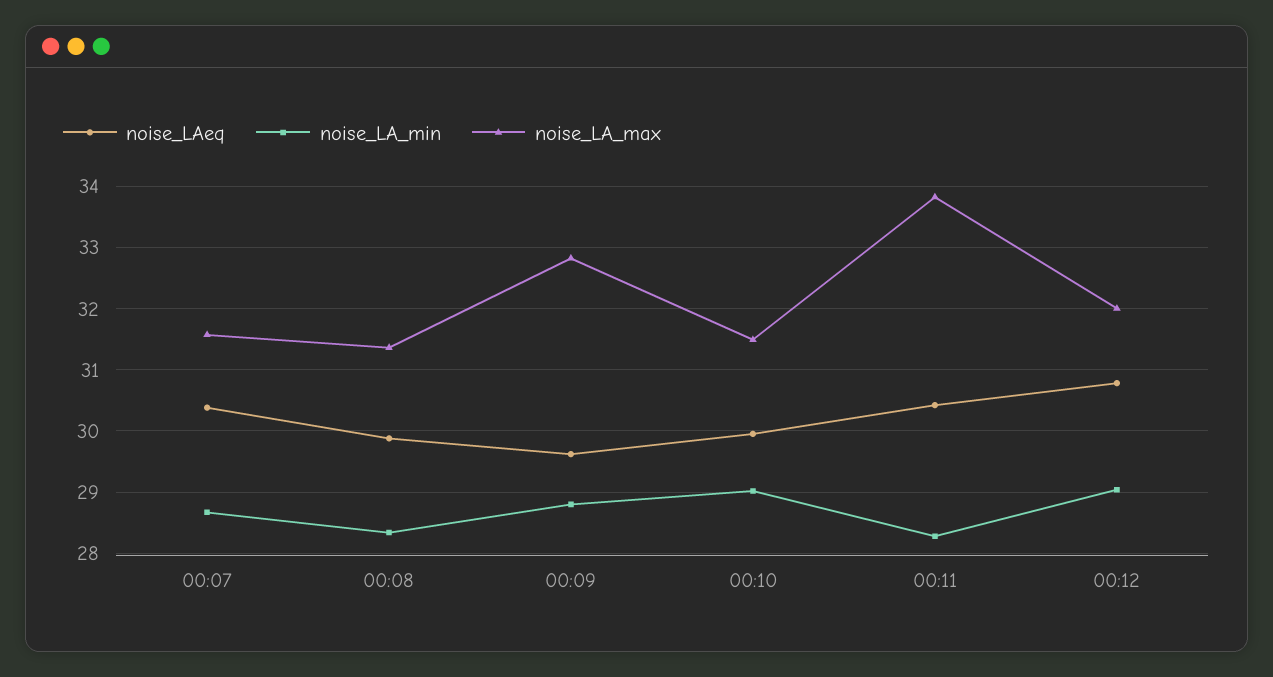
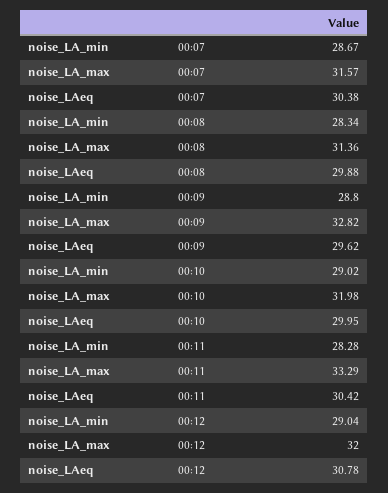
  {
    "noise_LAeq": {
      "00:07": 30.38,
      "00:08": 29.88,
      "00:09": 29.62,
      "00:10": 29.95,
      "00:11": 30.42,
      "00:12": 30.78
    },
    "noise_LA_min": {
      "00:07": 28.67,
      "00:08": 28.34,
      "00:09": 28.8,
      "00:10": 29.02,
      "00:11": 28.28,
      "00:12": 29.04
    },
    "noise_LA_max": {
      "00:07": 31.57,
      "00:08": 31.36,
      "00:09": 32.82,
-     "00:10": 31.5,
+     "00:10": 31.98,
-     "00:11": 33.8,
+     "00:11": 33.29,
      "00:12": 32
    }
  }

